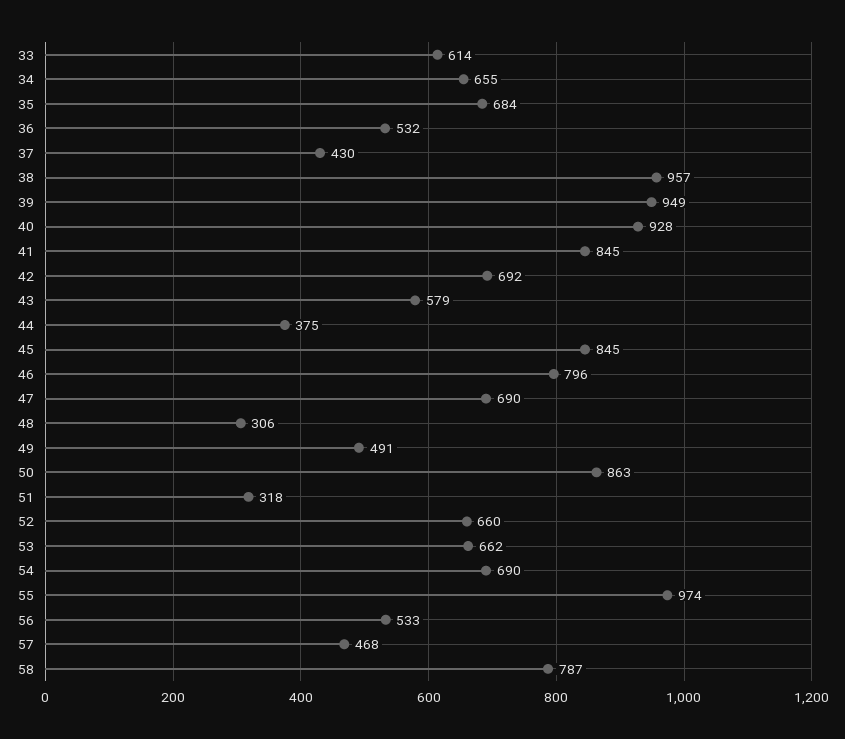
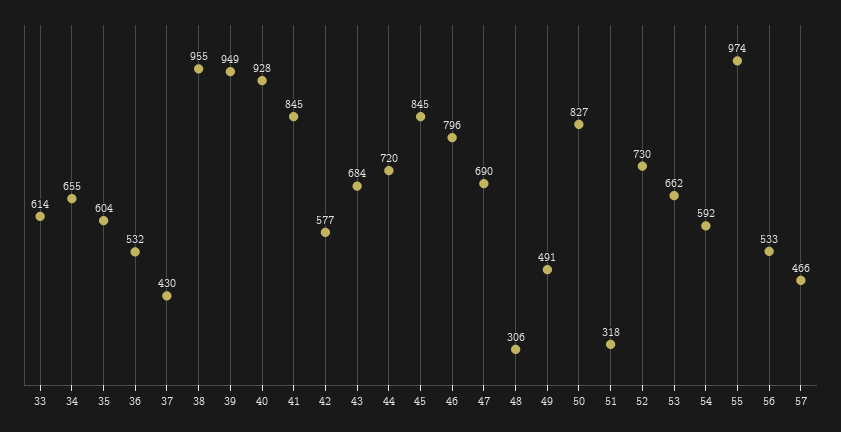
  {
    "33": 614,
    "34": 655,
-   "35": 684,
+   "35": 604,
    "36": 532,
    "37": 430,
-   "38": 957,
+   "38": 955,
    "39": 949,
    "40": 928,
    "41": 845,
-   "42": 692,
+   "42": 577,
-   "43": 579,
+   "43": 684,
-   "44": 375,
+   "44": 720,
    "45": 845,
    "46": 796,
    "47": 690,
    "48": 306,
    "49": 491,
-   "50": 863,
+   "50": 827,
    "51": 318,
-   "52": 660,
+   "52": 730,
    "53": 662,
-   "54": 690,
+   "54": 592,
    "55": 974,
    "56": 533,
-   "57": 468,
+   "57": 466
-   "58": 787
  }

